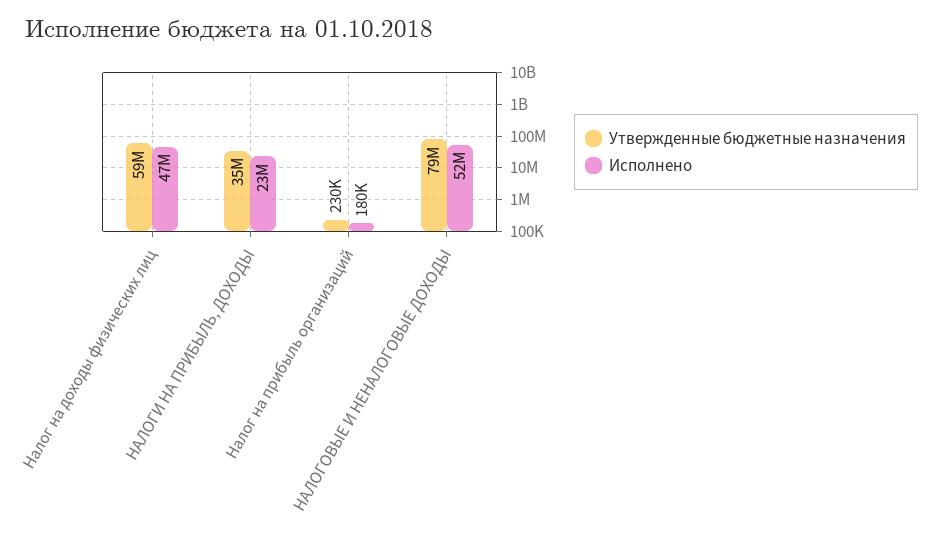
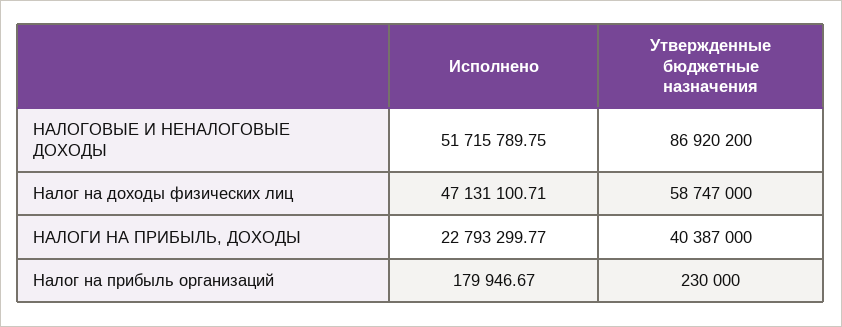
  {
    "Утвержденные бюджетные назначения": {
      "Налог на доходы физических лиц": 58747000,
-     "НАЛОГИ НА ПРИБЫЛЬ, ДОХОДЫ": 35000000,
+     "НАЛОГИ НА ПРИБЫЛЬ, ДОХОДЫ": 40387000,
      "Налог на прибыль организаций": 230000,
-     "НАЛОГОВЫЕ И НЕНАЛОГОВЫЕ ДОХОДЫ": 79000000
+     "НАЛОГОВЫЕ И НЕНАЛОГОВЫЕ ДОХОДЫ": 86920200
    },
    "Исполнено": {
      "Налог на доходы физических лиц": 47131100.71,
      "НАЛОГИ НА ПРИБЫЛЬ, ДОХОДЫ": 22793299.77,
      "Налог на прибыль организаций": 179946.67,
      "НАЛОГОВЫЕ И НЕНАЛОГОВЫЕ ДОХОДЫ": 51715789.75
    }
  }

